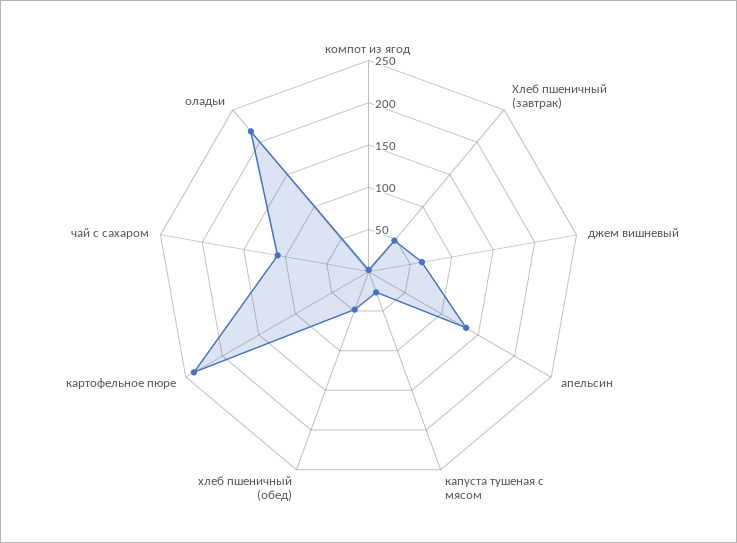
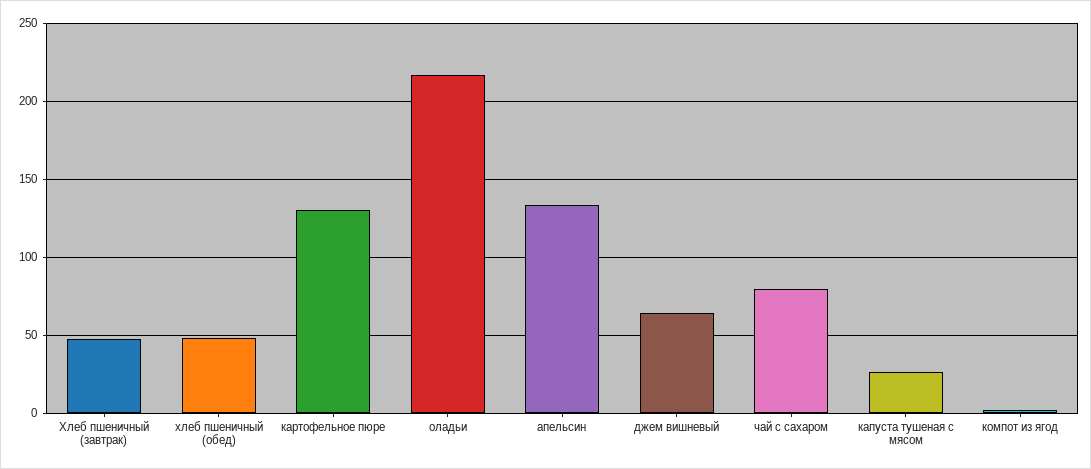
  {
    "компот из ягод": 0,
    "Хлеб пшеничный (завтрак)": 50,
    "джем вишневый": 65,
    "апельсин": 135,
    "капуста тушеная с мясом": 25,
    "хлеб пшеничный (обед)": 50,
-   "картофельное пюре": 240,
+   "картофельное пюре": 130,
-   "чай с сахаром": 110,
+   "чай с сахаром": 80,
    "оладьи": 215
  }

